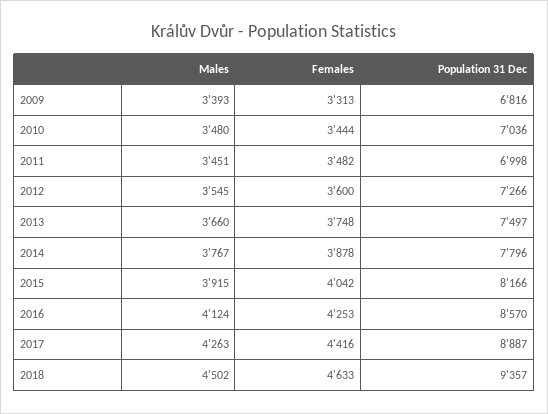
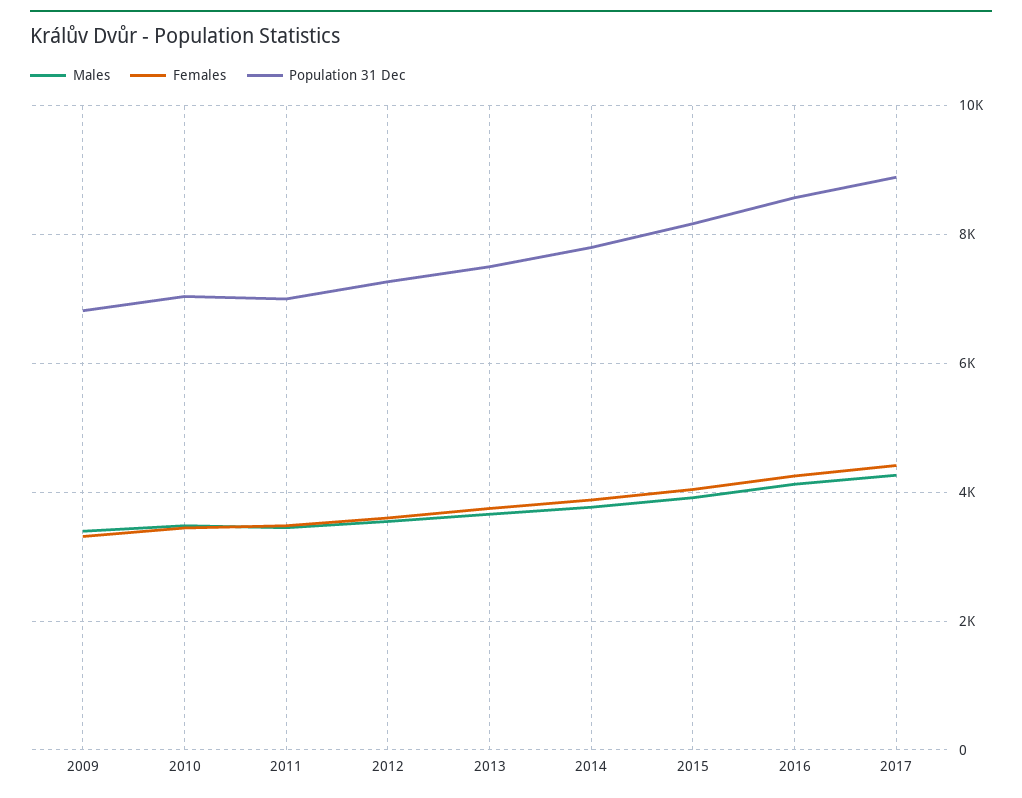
  {
    "Males": {
      "2009": 3393,
      "2010": 3480,
      "2011": 3451,
      "2012": 3545,
      "2013": 3660,
      "2014": 3767,
      "2015": 3915,
      "2016": 4124,
-     "2017": 4263,
+     "2017": 4263
-     "2018": 4502
    },
    "Females": {
      "2009": 3313,
      "2010": 3444,
      "2011": 3482,
      "2012": 3600,
      "2013": 3748,
      "2014": 3878,
      "2015": 4042,
      "2016": 4253,
-     "2017": 4416,
+     "2017": 4416
-     "2018": 4633
    },
    "Population 31 Dec": {
      "2009": 6816,
      "2010": 7036,
      "2011": 6998,
      "2012": 7266,
      "2013": 7497,
      "2014": 7796,
      "2015": 8166,
      "2016": 8570,
-     "2017": 8887,
+     "2017": 8887
-     "2018": 9357
    }
  }

